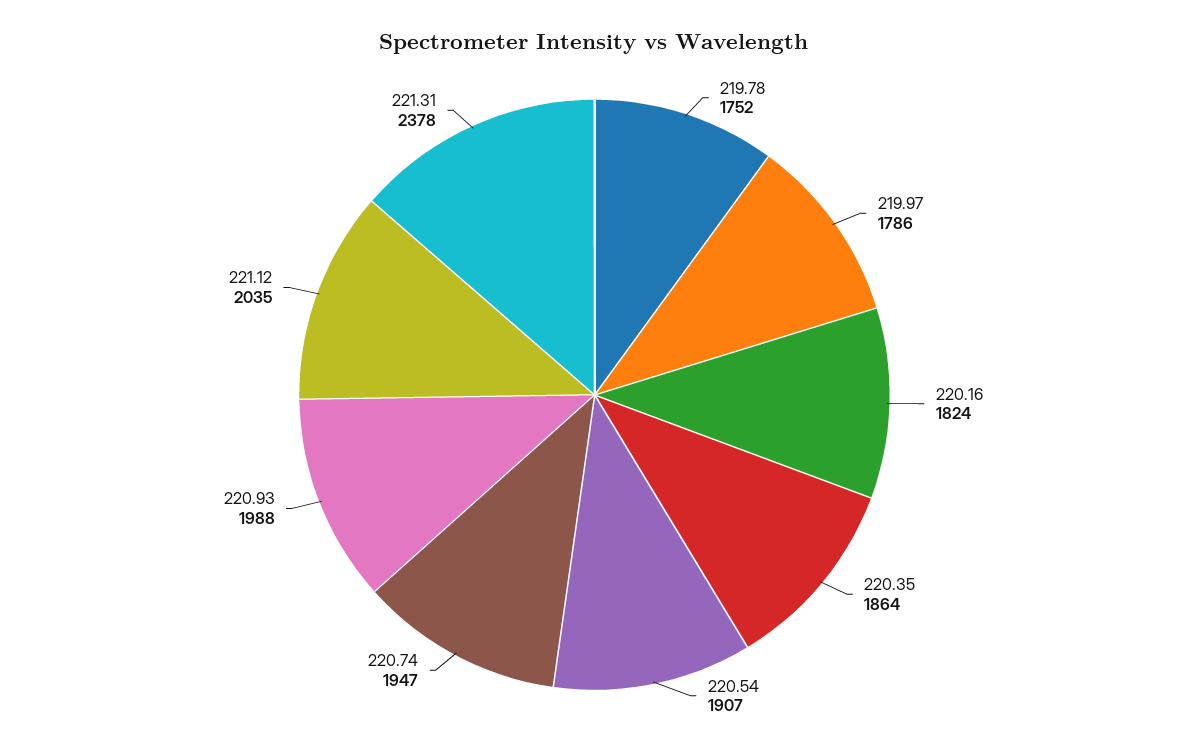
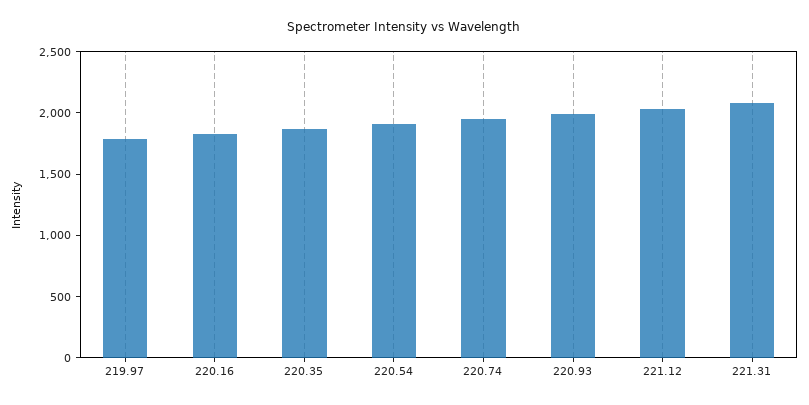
  {
-   "219.78": 1752,
    "219.97": 1786,
    "220.16": 1824,
    "220.35": 1864,
    "220.54": 1907,
    "220.74": 1947,
    "220.93": 1988,
    "221.12": 2035,
-   "221.31": 2378
+   "221.31": 2100
  }

